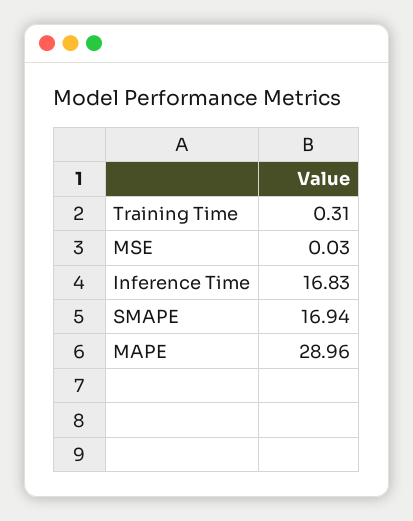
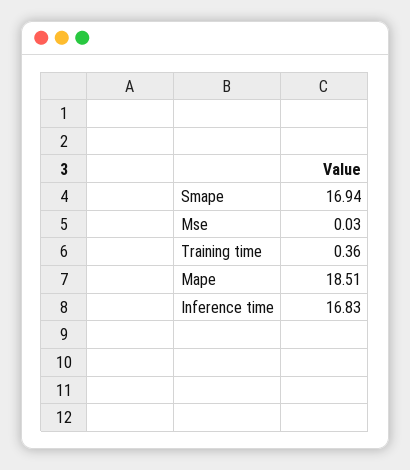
  {
-   "Training Time": 0.31,
+   "Training Time": 0.36,
    "MSE": 0.03,
    "Inference Time": 16.83,
    "SMAPE": 16.94,
-   "MAPE": 28.96
+   "MAPE": 18.51
  }

